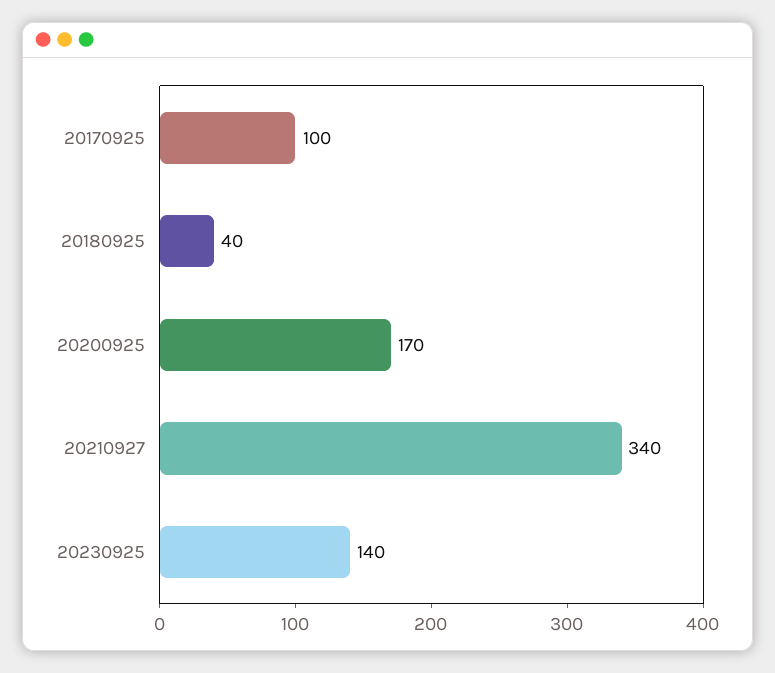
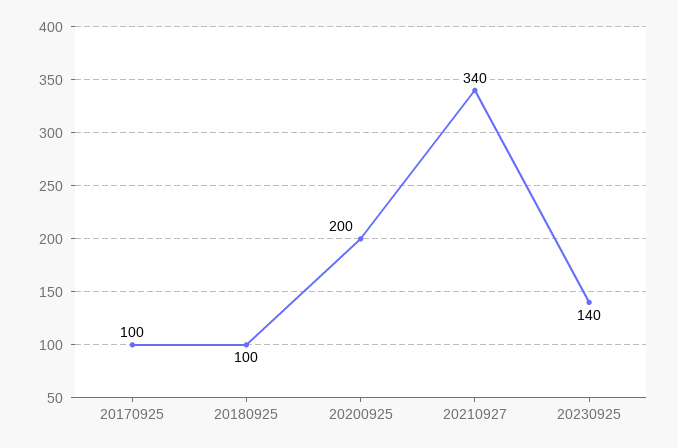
  {
    "20170925": 100,
-   "20180925": 40,
+   "20180925": 100,
-   "20200925": 170,
+   "20200925": 200,
    "20210927": 340,
    "20230925": 140
  }

